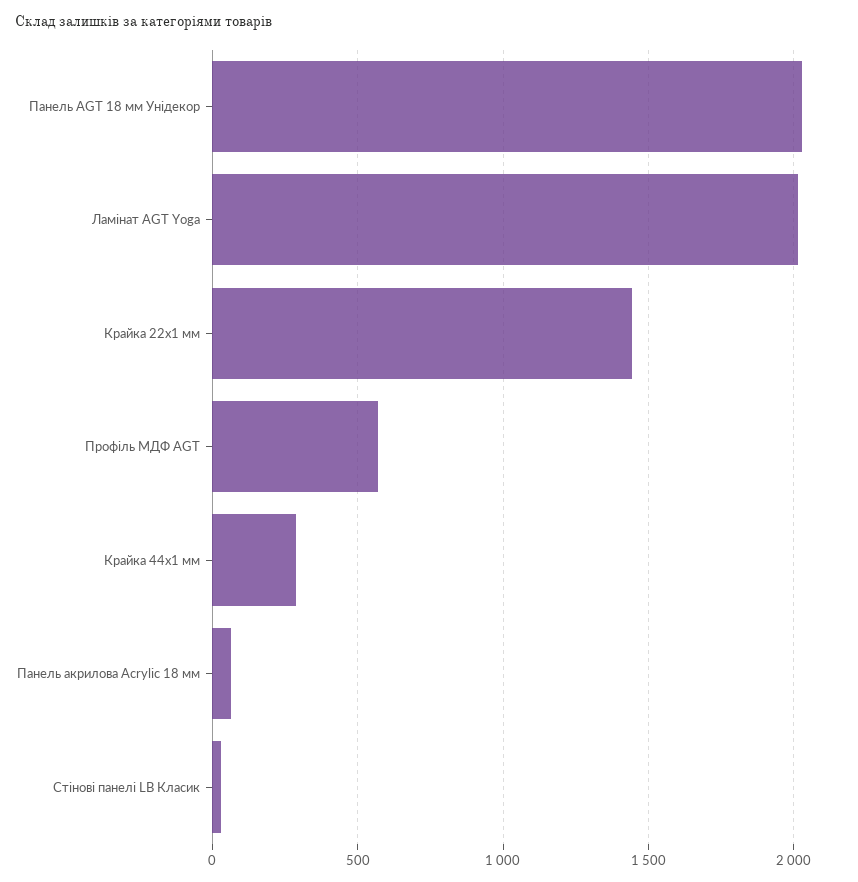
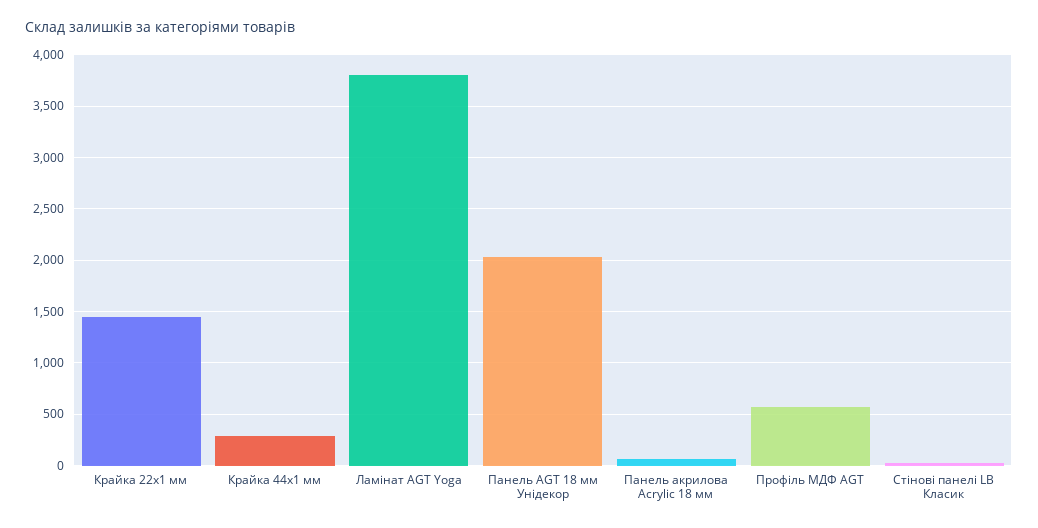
  {
    "Панель AGT 18 мм Унідекор": 2050,
-   "Ламінат AGT Yoga": 2000,
+   "Ламінат AGT Yoga": 3800,
    "Крайка 22x1 мм": 1450,
    "Профіль МДФ AGT": 550,
    "Крайка 44x1 мм": 300,
    "Панель акрилова Acrylic 18 мм": 50,
    "Стінові панелі LB Класик": 50
  }

